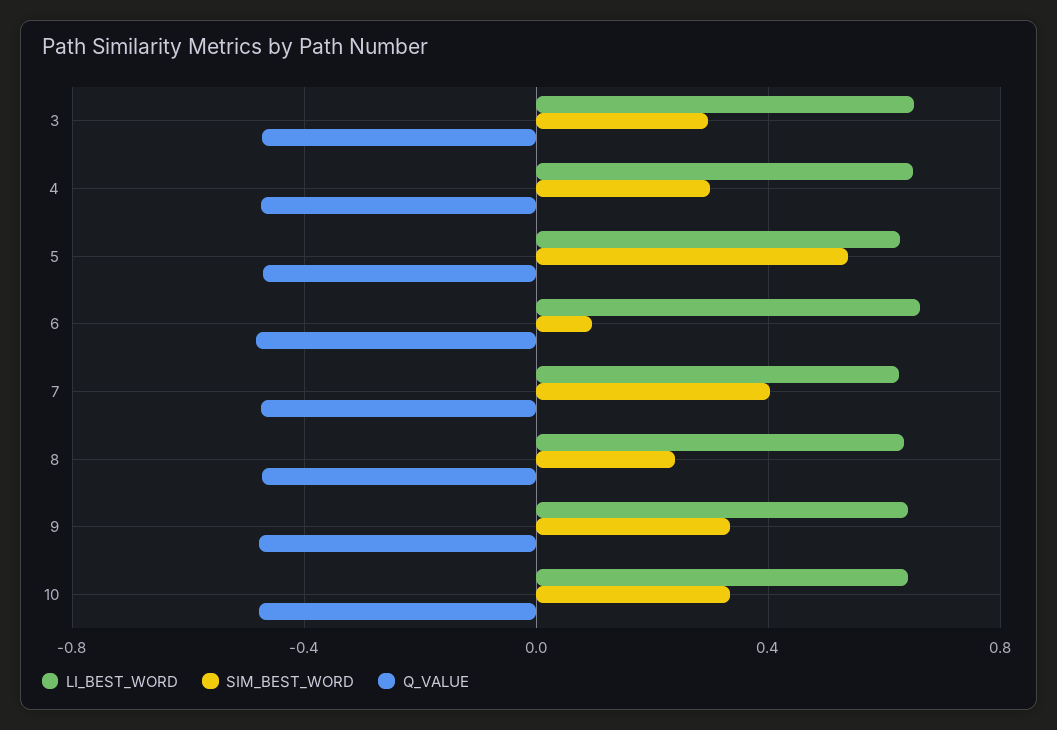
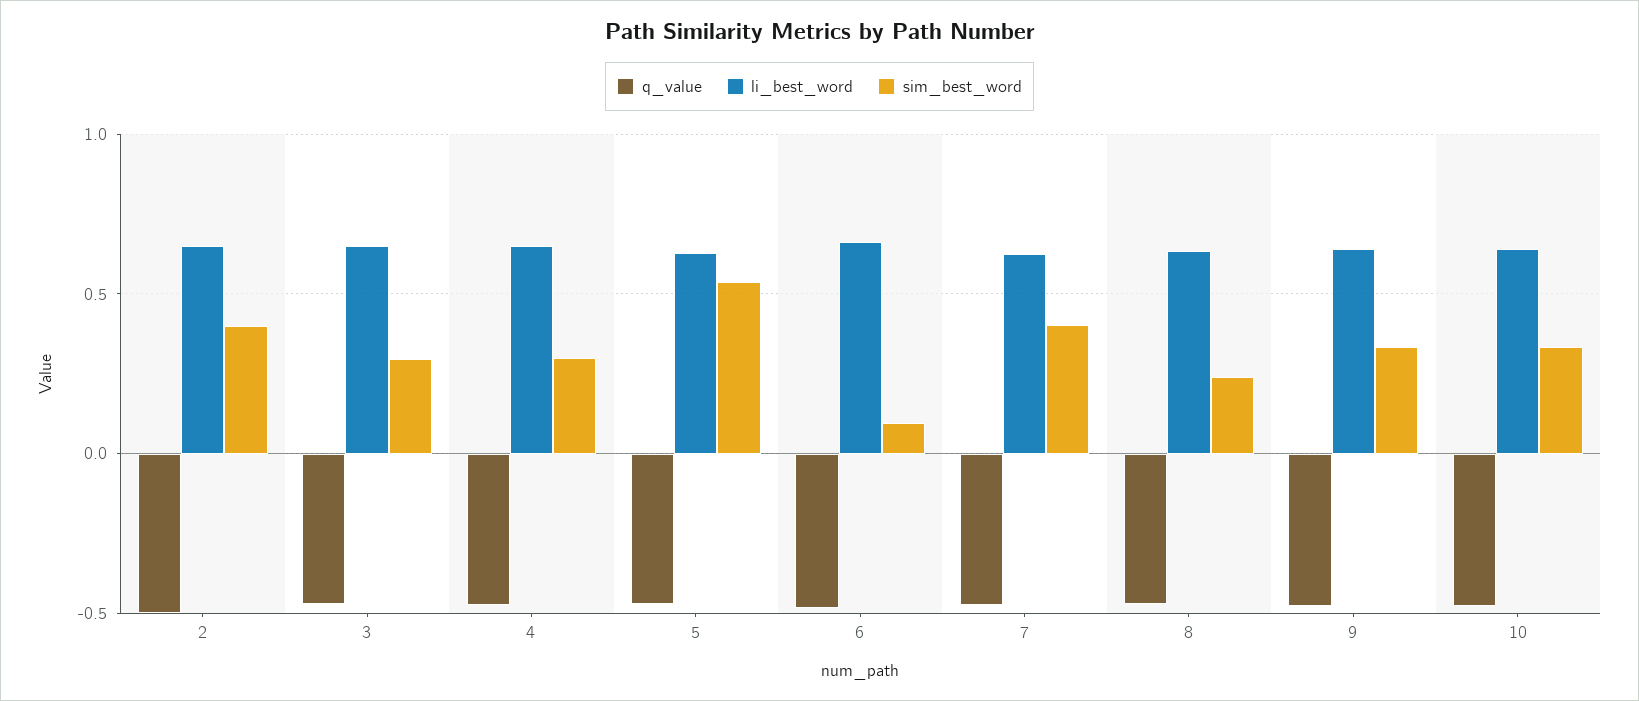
  {
    "LI_BEST_WORD": {
      "3": 0.65,
      "4": 0.65,
      "5": 0.65,
      "6": 0.65,
      "7": 0.65,
      "8": 0.65,
      "9": 0.65,
-     "10": 0.65
+     "10": 0.65,
+     "2": 0.65
    },
    "SIM_BEST_WORD": {
      "3": 0.3,
      "4": 0.3,
      "5": 0.55,
      "6": 0.1,
      "7": 0.4,
      "8": 0.25,
      "9": 0.35,
-     "10": 0.35
+     "10": 0.35,
+     "2": 0.4
    },
    "Q_VALUE": {
      "3": -0.45,
      "4": -0.45,
      "5": -0.45,
      "6": -0.5,
      "7": -0.45,
      "8": -0.45,
      "9": -0.5,
-     "10": -0.5
+     "10": -0.5,
+     "2": -0.5
    }
  }

